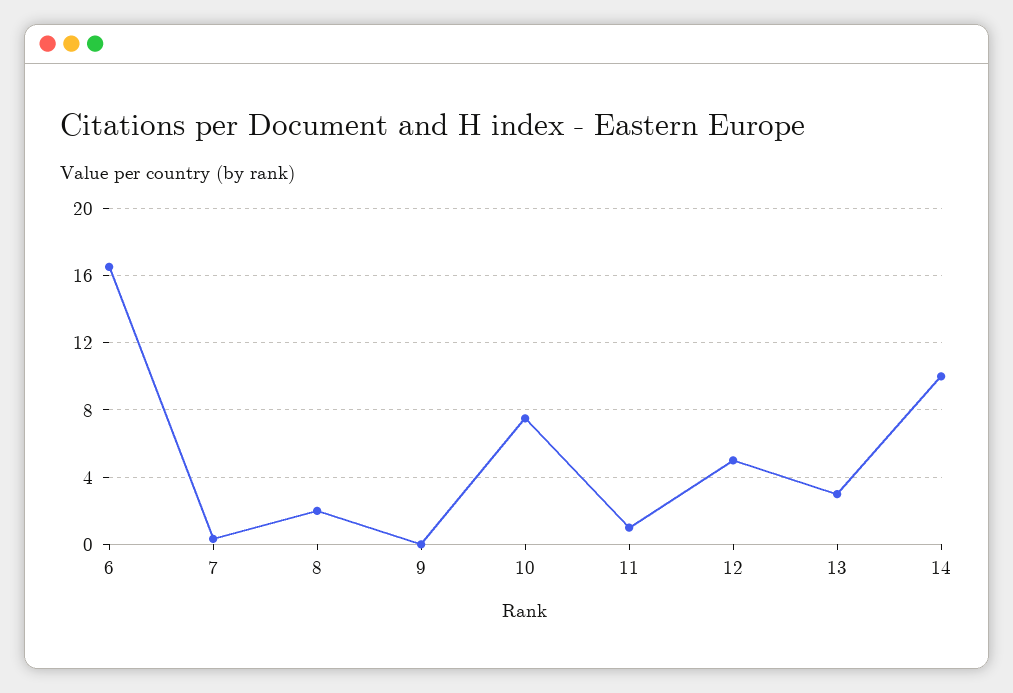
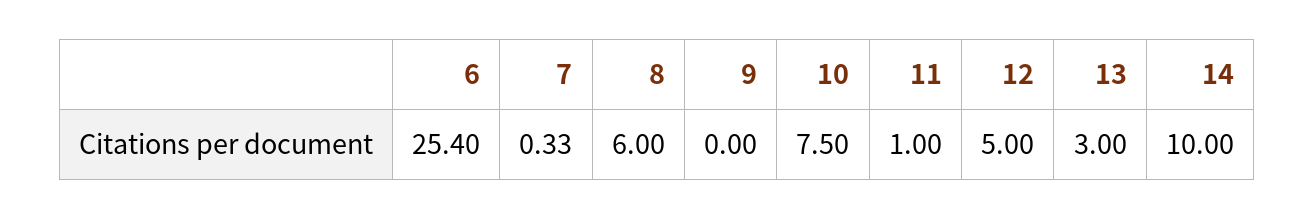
  {
-   "6": 16.5,
+   "6": 25.4,
    "7": 0.33,
-   "8": 2,
+   "8": 6,
    "9": 0,
    "10": 7.5,
    "11": 1,
    "12": 5,
    "13": 3,
    "14": 10
  }

